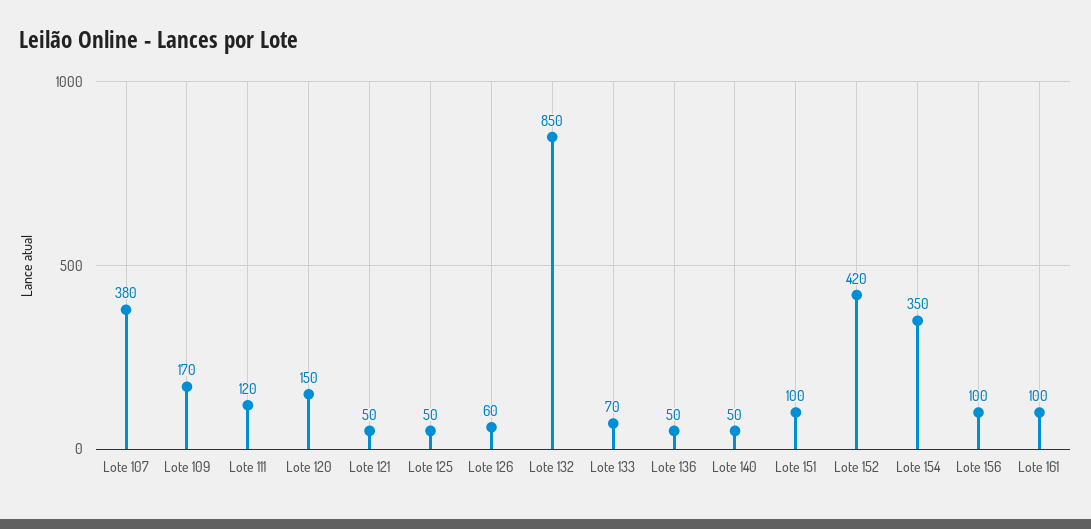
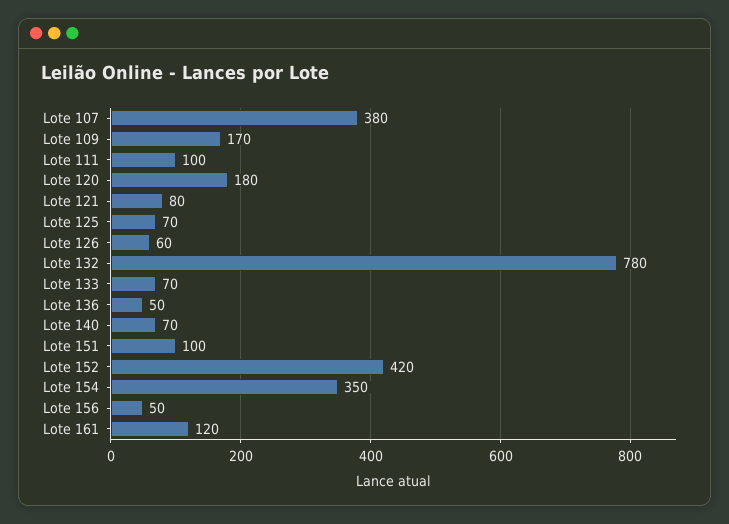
  {
    "Lote 107": 380,
    "Lote 109": 170,
-   "Lote 111": 120,
+   "Lote 111": 100,
-   "Lote 120": 150,
+   "Lote 120": 180,
-   "Lote 121": 50,
+   "Lote 121": 80,
-   "Lote 125": 50,
+   "Lote 125": 70,
    "Lote 126": 60,
-   "Lote 132": 850,
+   "Lote 132": 780,
    "Lote 133": 70,
    "Lote 136": 50,
-   "Lote 140": 50,
+   "Lote 140": 70,
    "Lote 151": 100,
    "Lote 152": 420,
    "Lote 154": 350,
-   "Lote 156": 100,
+   "Lote 156": 50,
-   "Lote 161": 100
+   "Lote 161": 120
  }

